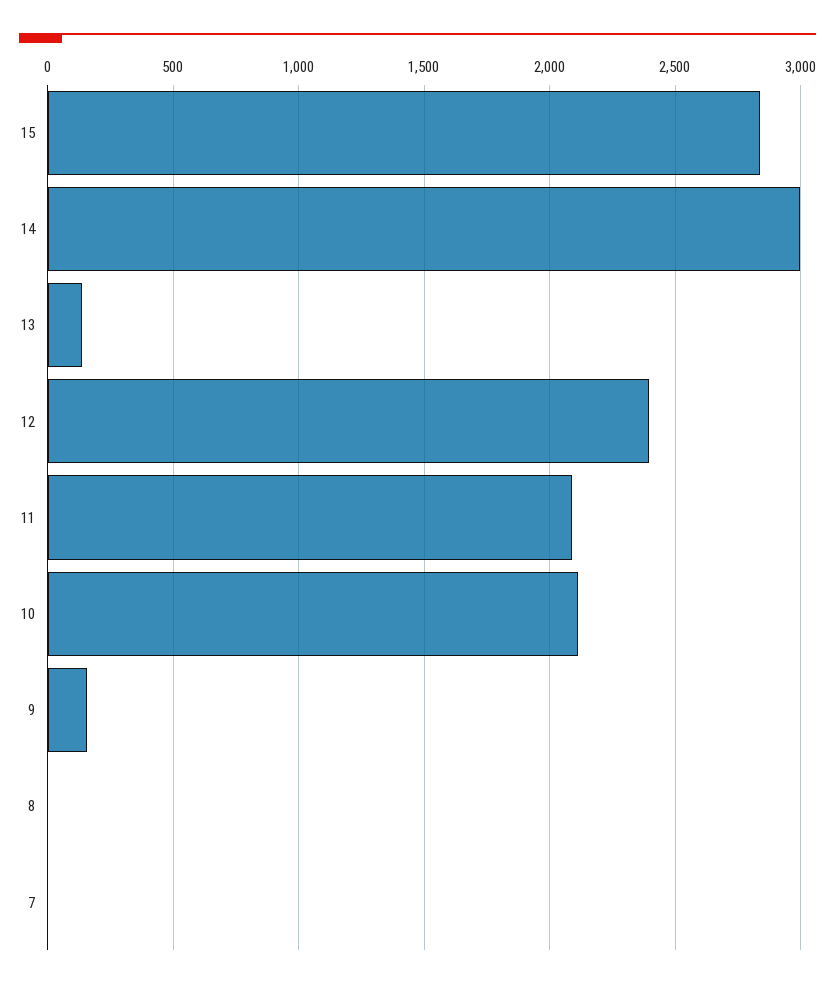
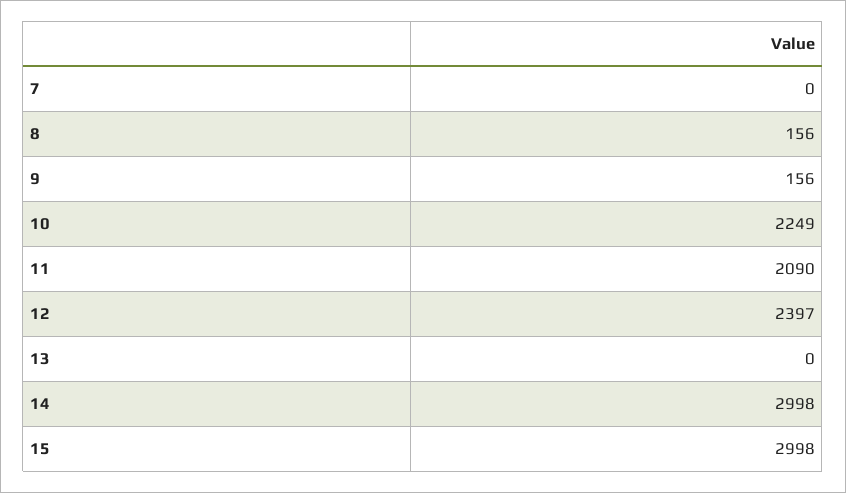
  {
-   "15": 2850,
+   "15": 2998,
    "14": 2998,
-   "13": 150,
+   "13": 0,
    "12": 2397,
    "11": 2090,
-   "10": 2100,
+   "10": 2249,
    "9": 156,
-   "8": 0,
+   "8": 156,
    "7": 0
  }

